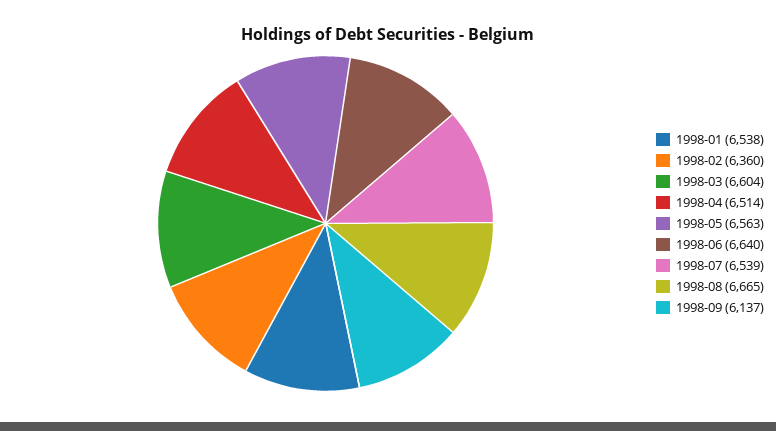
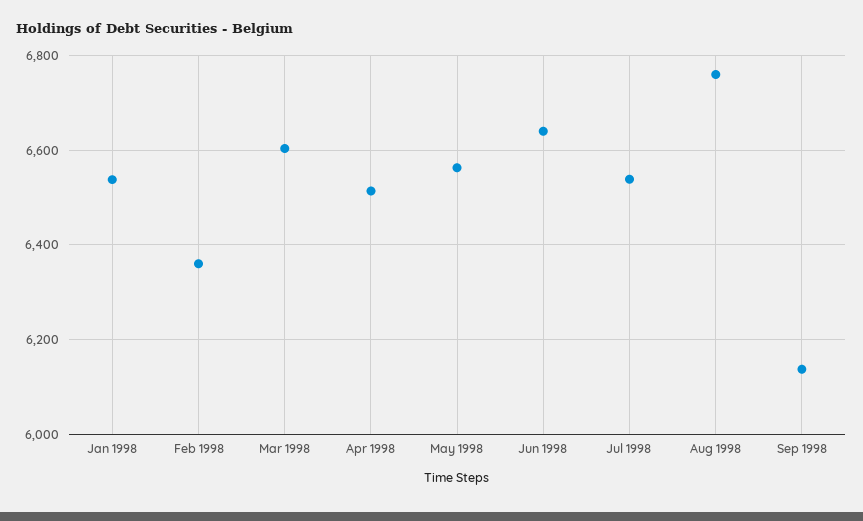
  {
    "1998-01": 6538,
    "1998-02": 6360,
    "1998-03": 6604,
    "1998-04": 6514,
    "1998-05": 6563,
    "1998-06": 6640,
    "1998-07": 6539,
-   "1998-08": 6665,
+   "1998-08": 6760,
    "1998-09": 6137
  }

